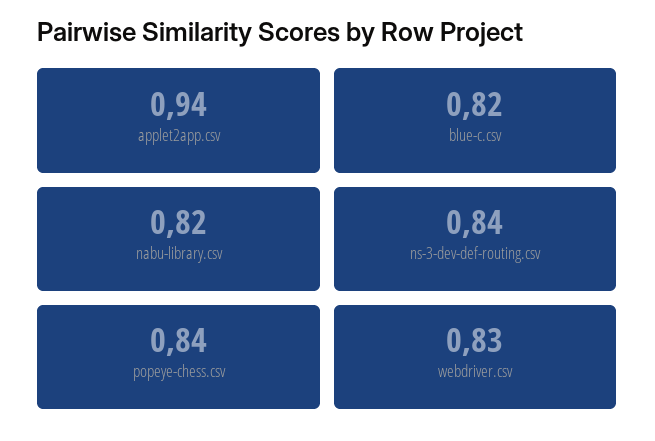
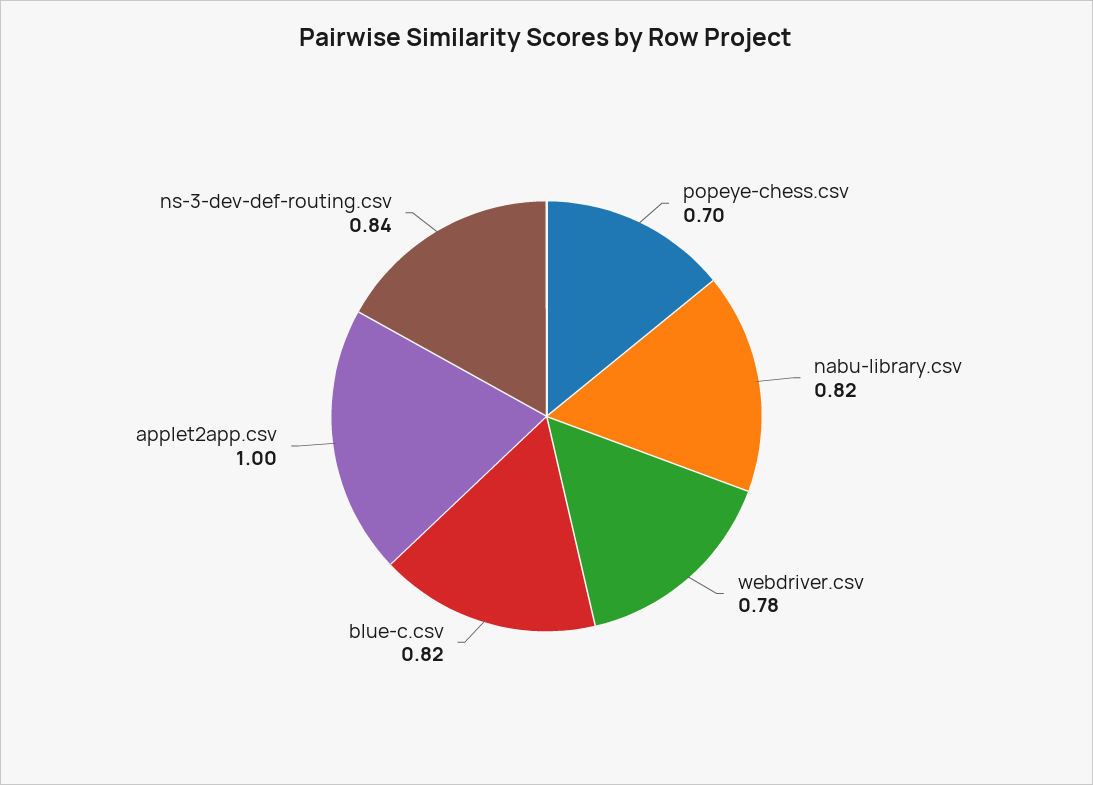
  {
-   "applet2app.csv": 0.94,
+   "applet2app.csv": 1,
    "blue-c.csv": 0.82,
    "nabu-library.csv": 0.82,
    "ns-3-dev-def-routing.csv": 0.84,
-   "popeye-chess.csv": 0.84,
+   "popeye-chess.csv": 0.7,
-   "webdriver.csv": 0.83
+   "webdriver.csv": 0.78
  }

